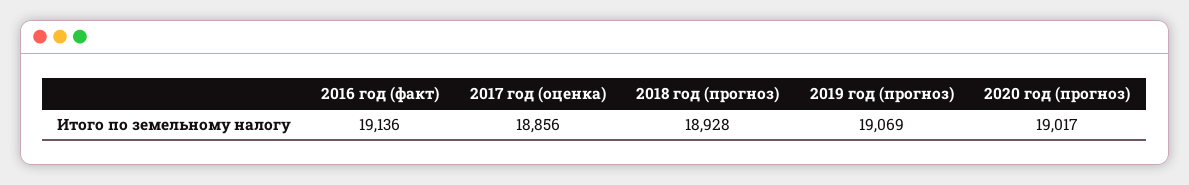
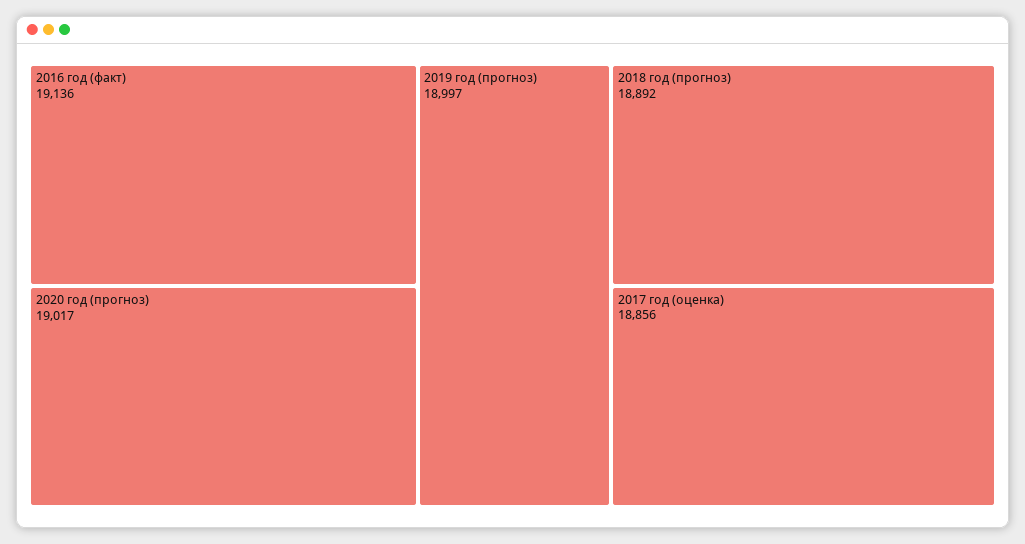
  {
    "2016 год (факт)": 19136,
    "2017 год (оценка)": 18856,
-   "2018 год (прогноз)": 18928,
+   "2018 год (прогноз)": 18892,
-   "2019 год (прогноз)": 19069,
+   "2019 год (прогноз)": 18997,
    "2020 год (прогноз)": 19017
  }

